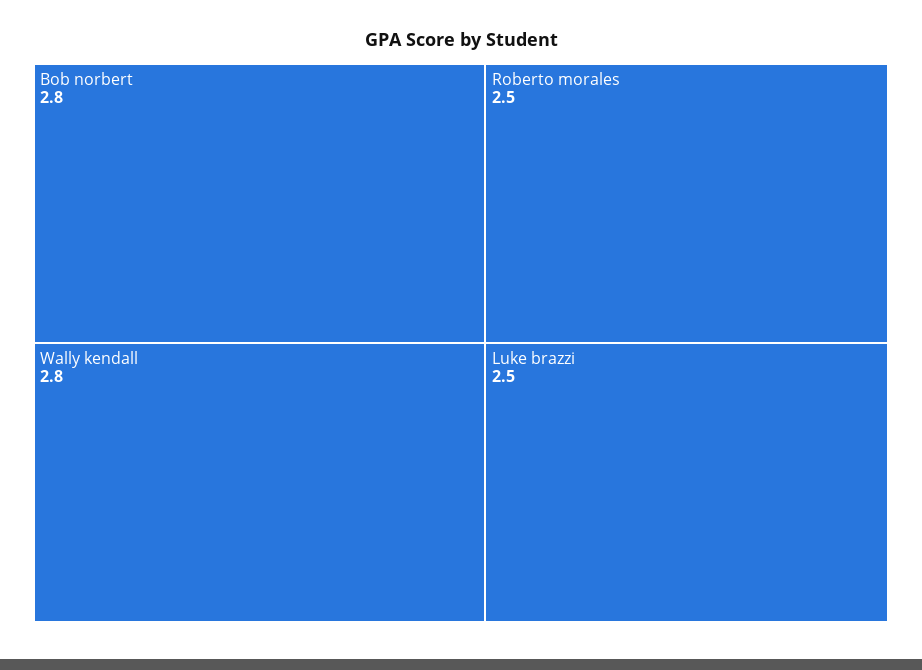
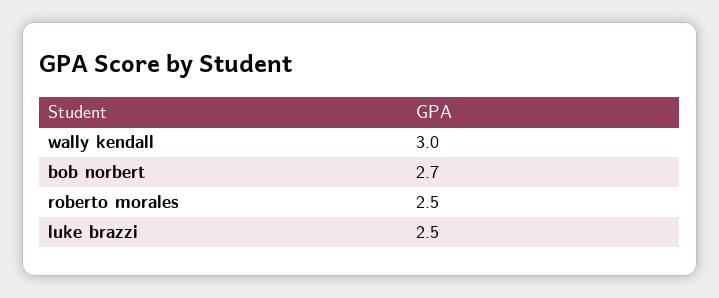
  {
-   "Bob norbert": 2.8,
+   "Bob norbert": 2.7,
-   "Wally kendall": 2.8,
+   "Wally kendall": 3,
    "Roberto morales": 2.5,
    "Luke brazzi": 2.5
  }

